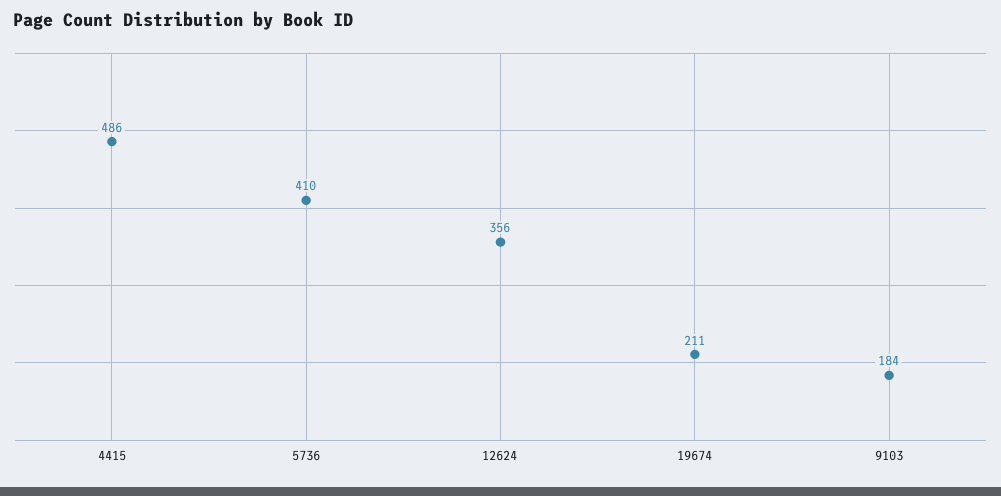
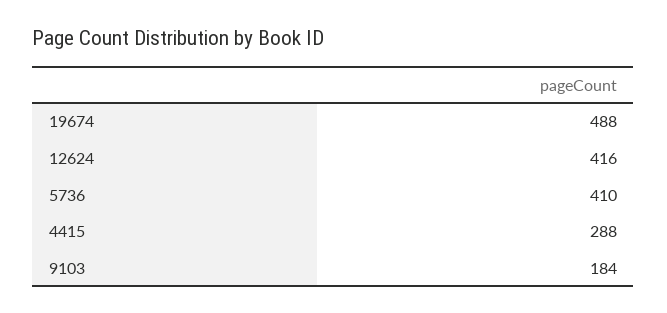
  {
-   "4415": 486,
+   "4415": 288,
    "5736": 410,
-   "12624": 356,
+   "12624": 416,
-   "19674": 211,
+   "19674": 488,
    "9103": 184
  }

